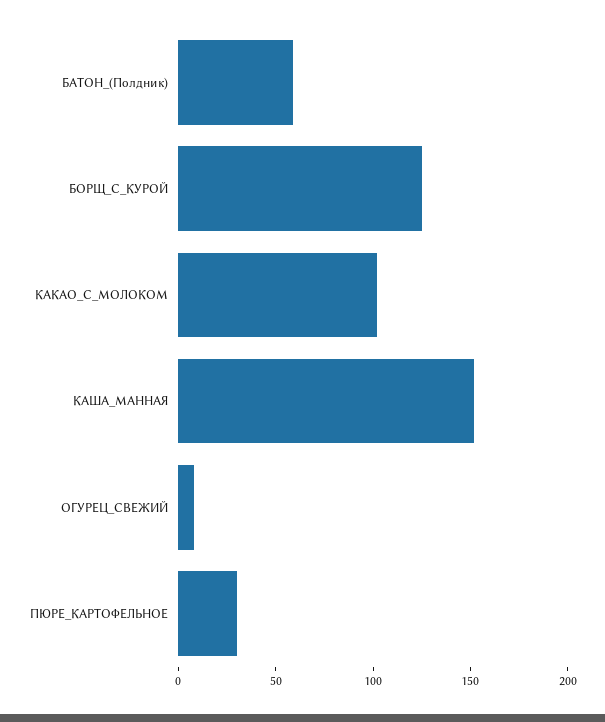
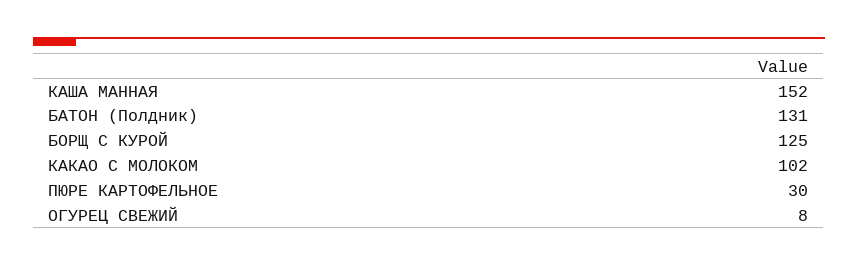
  {
-   "БАТОН_(Полдник)": 60,
+   "БАТОН_(Полдник)": 131,
    "БОРЩ_С_КУРОЙ": 125,
    "КАКАО_С_МОЛОКОМ": 102,
    "КАША_МАННАЯ": 152,
    "ОГУРЕЦ_СВЕЖИЙ": 8,
    "ПЮРЕ_КАРТОФЕЛЬНОЕ": 30
  }

